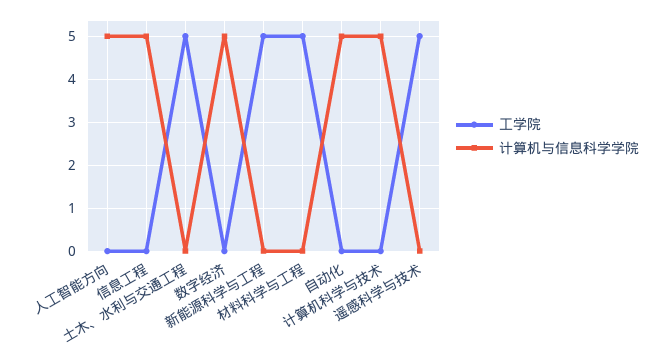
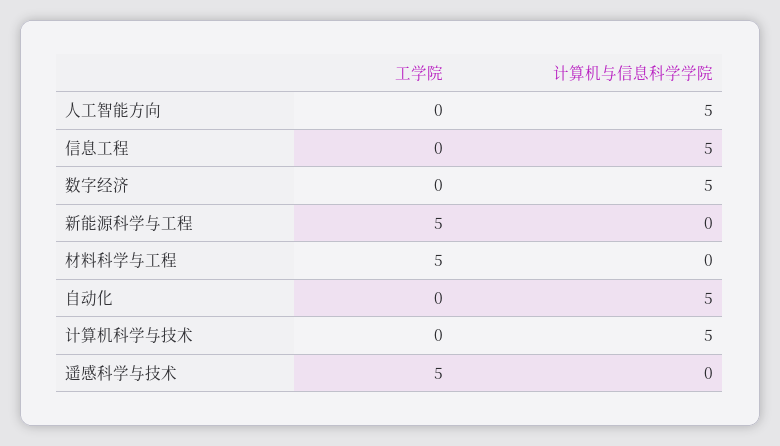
  {
    "工学院": {
      "人工智能方向": 0,
      "信息工程": 0,
-     "土木、水利与交通工程": 5,
      "数字经济": 0,
      "新能源科学与工程": 5,
      "材料科学与工程": 5,
      "自动化": 0,
      "计算机科学与技术": 0,
      "遥感科学与技术": 5
    },
    "计算机与信息科学学院": {
      "人工智能方向": 5,
      "信息工程": 5,
-     "土木、水利与交通工程": 0,
      "数字经济": 5,
      "新能源科学与工程": 0,
      "材料科学与工程": 0,
      "自动化": 5,
      "计算机科学与技术": 5,
      "遥感科学与技术": 0
    }
  }

